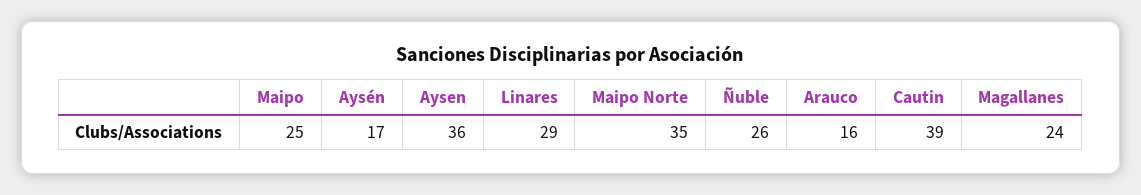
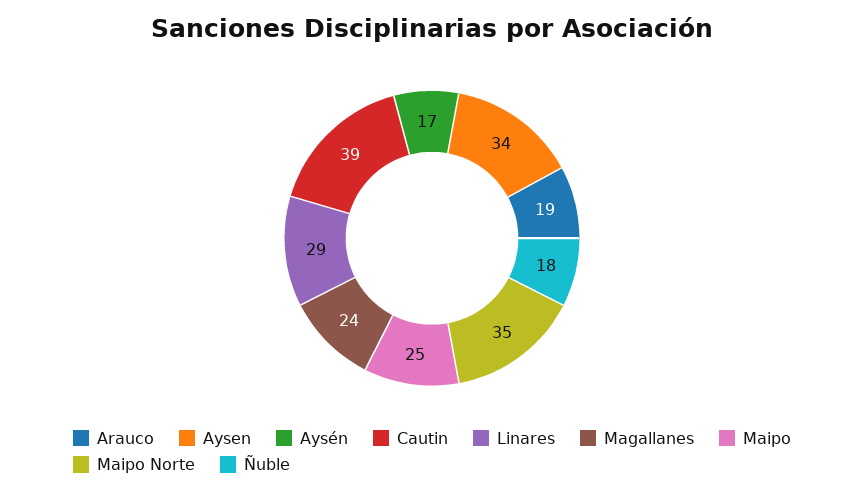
  {
    "Maipo": 25,
    "Aysén": 17,
-   "Aysen": 36,
+   "Aysen": 34,
    "Linares": 29,
    "Maipo Norte": 35,
-   "Ñuble": 26,
+   "Ñuble": 18,
-   "Arauco": 16,
+   "Arauco": 19,
    "Cautin": 39,
    "Magallanes": 24
  }

